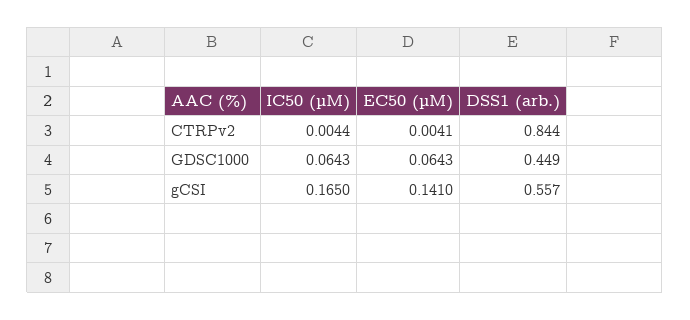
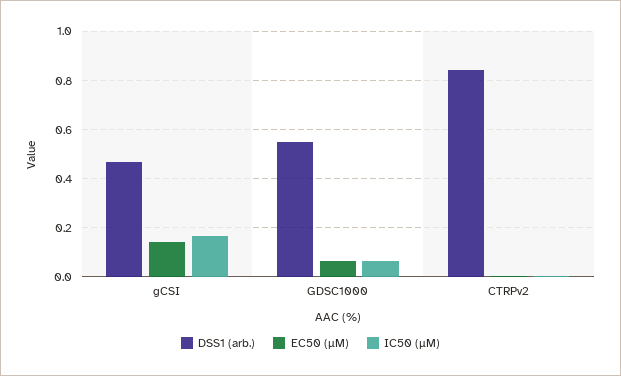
  {
    "IC50 (µM)": {
      "CTRPv2": 0.0044,
      "GDSC1000": 0.0643,
      "gCSI": 0.165
    },
    "EC50 (µM)": {
      "CTRPv2": 0.0041,
      "GDSC1000": 0.0643,
      "gCSI": 0.141
    },
    "DSS1 (arb.)": {
      "CTRPv2": 0.844,
-     "GDSC1000": 0.449,
+     "GDSC1000": 0.55,
-     "gCSI": 0.557
+     "gCSI": 0.475
    }
  }

